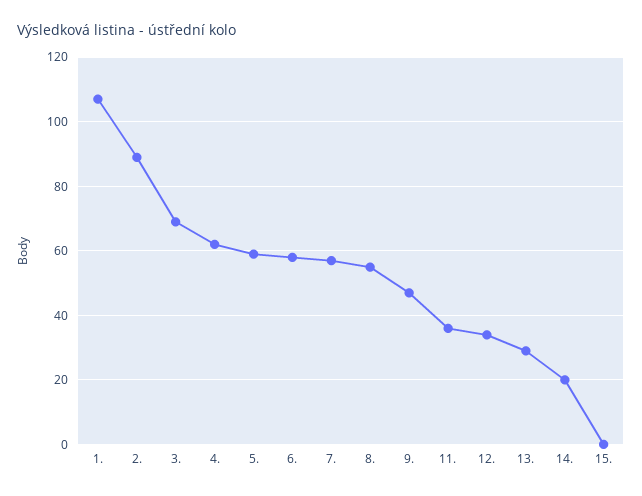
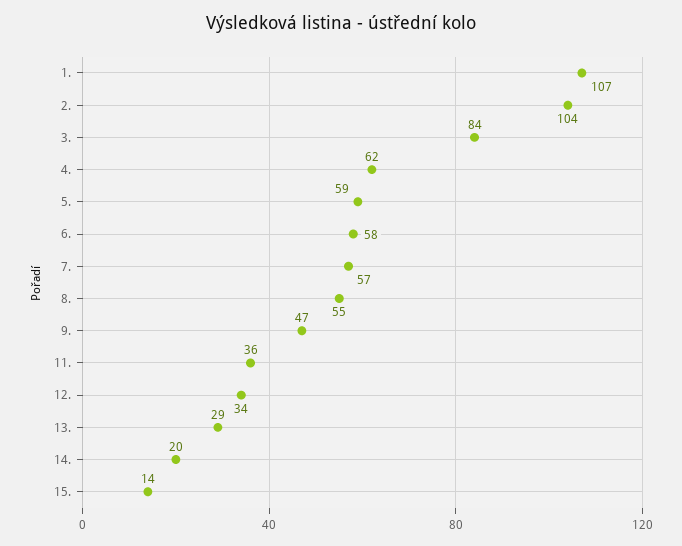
  {
    "1.": 107,
-   "2.": 90,
+   "2.": 104,
-   "3.": 70,
+   "3.": 84,
    "4.": 62,
    "5.": 59,
    "6.": 58,
    "7.": 57,
    "8.": 55,
    "9.": 47,
    "11.": 36,
    "12.": 34,
    "13.": 29,
    "14.": 20,
-   "15.": 0
+   "15.": 14
  }

